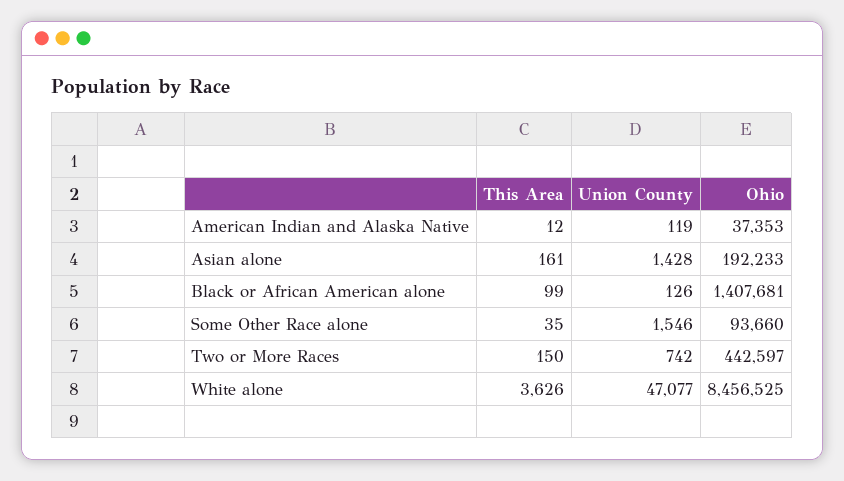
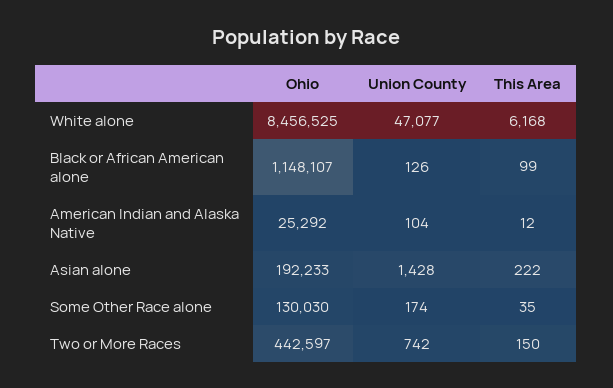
  {
    "This Area": {
      "American Indian and Alaska Native": 12,
-     "Asian alone": 161,
+     "Asian alone": 222,
      "Black or African American alone": 99,
      "Some Other Race alone": 35,
      "Two or More Races": 150,
-     "White alone": 3626
+     "White alone": 6168
    },
    "Union County": {
-     "American Indian and Alaska Native": 119,
+     "American Indian and Alaska Native": 104,
      "Asian alone": 1428,
      "Black or African American alone": 126,
-     "Some Other Race alone": 1546,
+     "Some Other Race alone": 174,
      "Two or More Races": 742,
      "White alone": 47077
    },
    "Ohio": {
-     "American Indian and Alaska Native": 37353,
+     "American Indian and Alaska Native": 25292,
      "Asian alone": 192233,
-     "Black or African American alone": 1407681,
+     "Black or African American alone": 1148107,
-     "Some Other Race alone": 93660,
+     "Some Other Race alone": 130030,
      "Two or More Races": 442597,
      "White alone": 8456525
    }
  }

